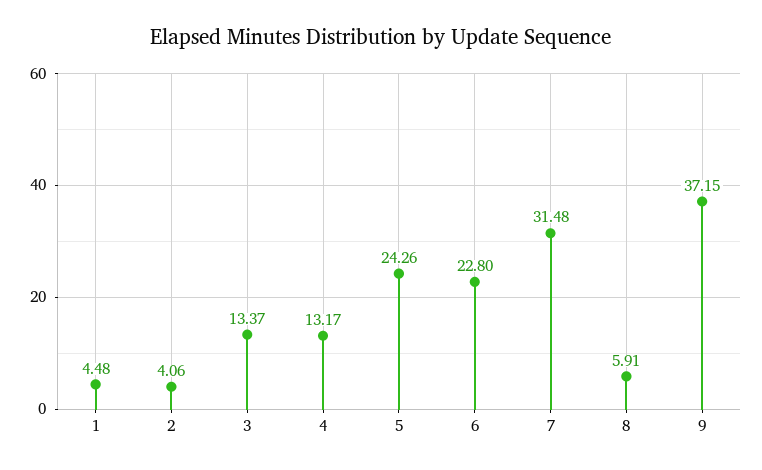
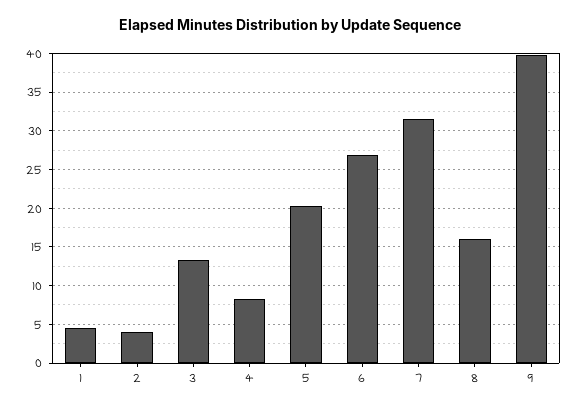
  {
    "1": 4.48,
    "2": 4.06,
    "3": 13.37,
-   "4": 13.17,
+   "4": 8,
-   "5": 24.26,
+   "5": 20,
-   "6": 22.8,
+   "6": 27,
    "7": 31.48,
-   "8": 5.91,
+   "8": 16,
-   "9": 37.15
+   "9": 40
  }

